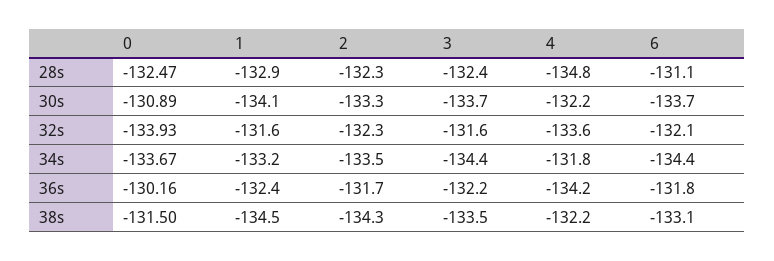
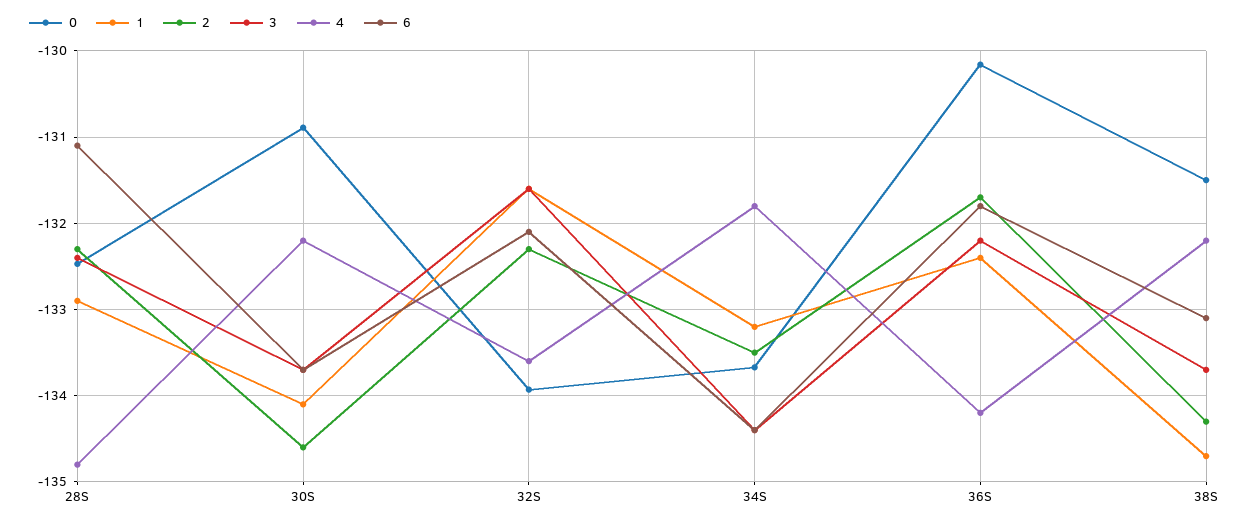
  {
    "0": {
      "28s": -132.47,
      "30s": -130.89,
      "32s": -133.93,
      "34s": -133.67,
      "36s": -130.16,
      "38s": -131.5
    },
    "1": {
      "28s": -132.9,
      "30s": -134.1,
      "32s": -131.6,
      "34s": -133.2,
      "36s": -132.4,
-     "38s": -134.5
+     "38s": -134.7
    },
    "2": {
      "28s": -132.3,
-     "30s": -133.3,
+     "30s": -134.6,
      "32s": -132.3,
      "34s": -133.5,
      "36s": -131.7,
      "38s": -134.3
    },
    "3": {
      "28s": -132.4,
      "30s": -133.7,
      "32s": -131.6,
      "34s": -134.4,
      "36s": -132.2,
-     "38s": -133.5
+     "38s": -133.7
    },
    "4": {
      "28s": -134.8,
      "30s": -132.2,
      "32s": -133.6,
      "34s": -131.8,
      "36s": -134.2,
      "38s": -132.2
    },
    "6": {
      "28s": -131.1,
      "30s": -133.7,
      "32s": -132.1,
      "34s": -134.4,
      "36s": -131.8,
      "38s": -133.1
    }
  }

